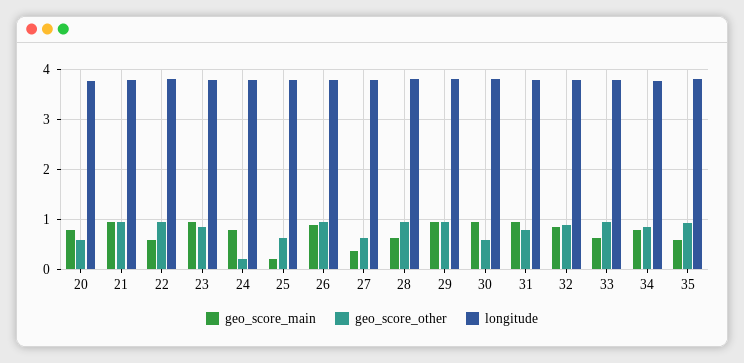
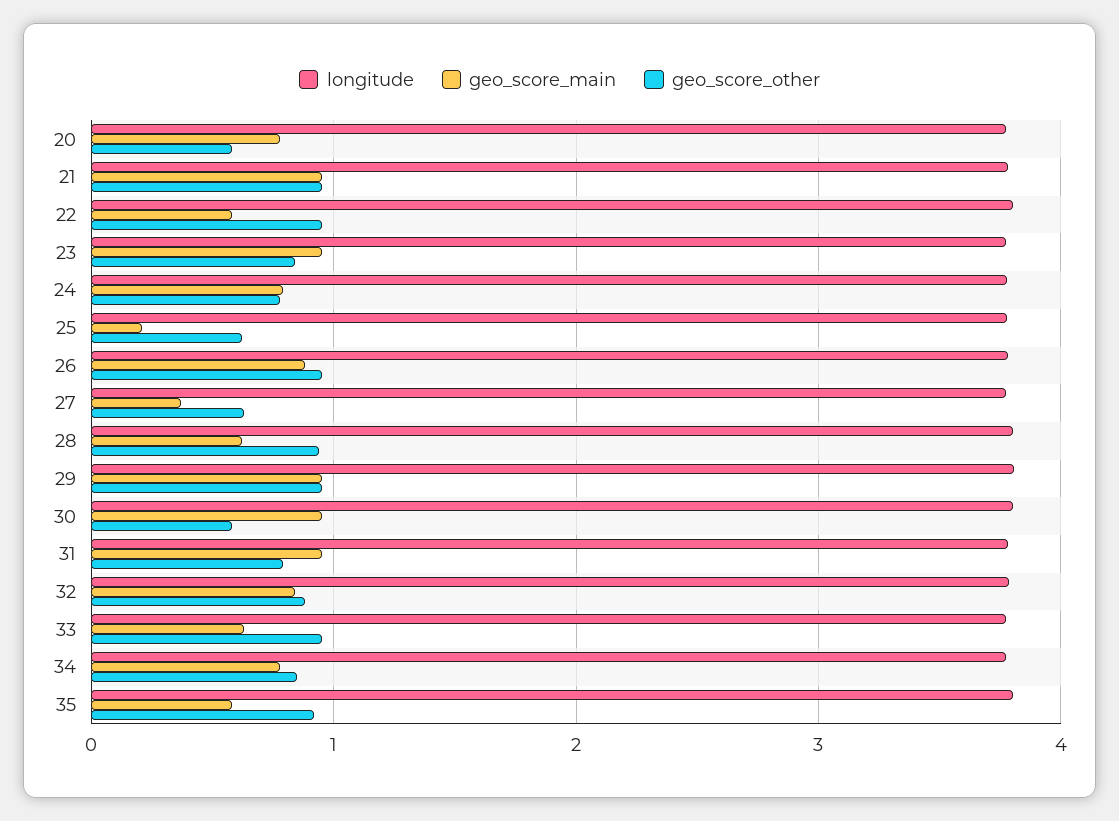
  {
    "geo_score_main": {
      "20": 0.8,
      "21": 1,
      "22": 0.6,
      "23": 1,
      "24": 0.8,
      "25": 0.2,
      "26": 0.9,
      "27": 0.4,
      "28": 0.6,
      "29": 1,
      "30": 1,
      "31": 1,
      "32": 0.8,
      "33": 0.6,
      "34": 0.8,
      "35": 0.6
    },
    "geo_score_other": {
      "20": 0.6,
      "21": 1,
      "22": 1,
      "23": 0.8,
-     "24": 0.2,
+     "24": 0.8,
      "25": 0.6,
      "26": 1,
      "27": 0.6,
      "28": 0.9,
      "29": 1,
      "30": 0.6,
      "31": 0.8,
      "32": 0.9,
      "33": 1,
      "34": 0.9,
      "35": 0.9
    },
    "longitude": {
      "20": 3.8,
      "21": 3.8,
      "22": 3.8,
      "23": 3.8,
      "24": 3.8,
      "25": 3.8,
      "26": 3.8,
      "27": 3.8,
      "28": 3.8,
      "29": 3.8,
      "30": 3.8,
      "31": 3.8,
      "32": 3.8,
      "33": 3.8,
      "34": 3.8,
      "35": 3.8
    }
  }

